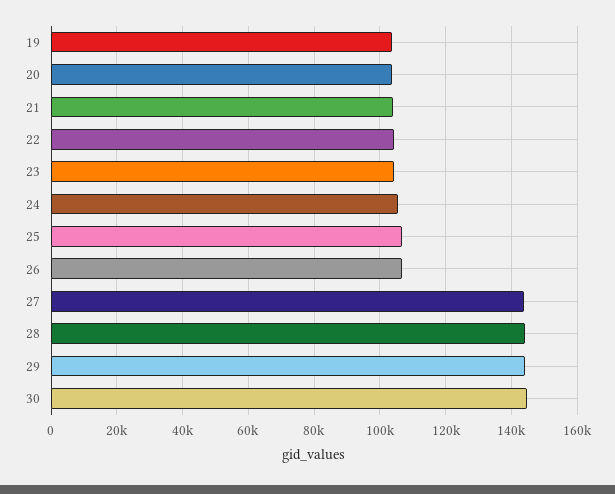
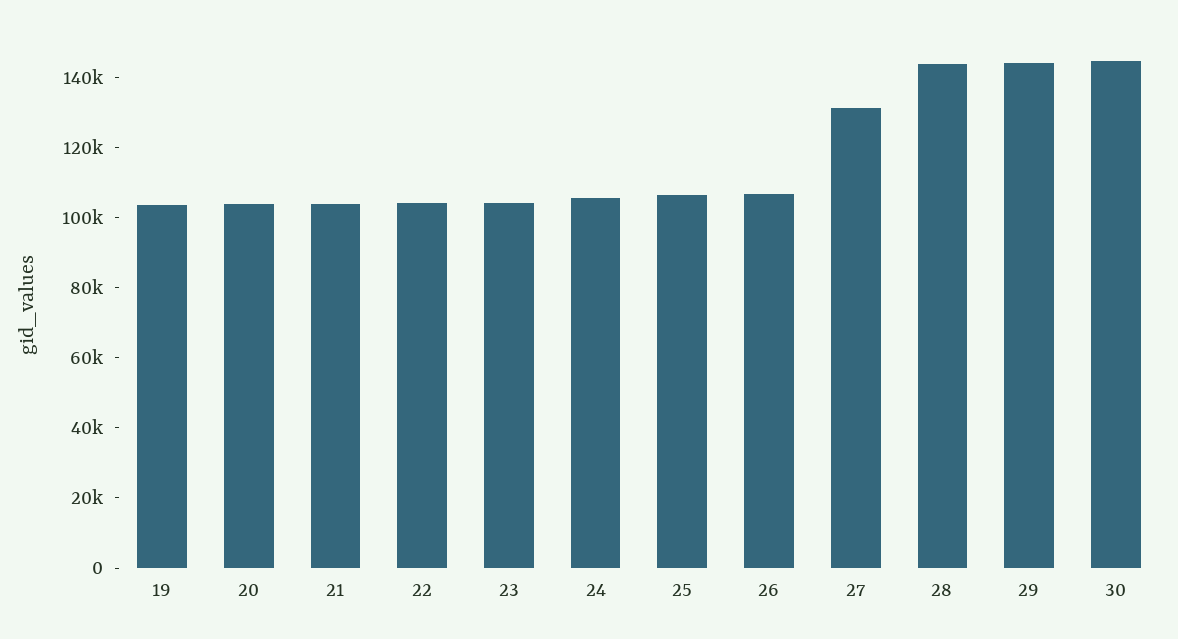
  {
    "19": 104000,
    "20": 104000,
    "21": 104000,
    "22": 104000,
    "23": 104000,
    "24": 106000,
    "25": 106000,
    "26": 106000,
-   "27": 144000,
+   "27": 130000,
    "28": 144000,
    "29": 144000,
    "30": 144000
  }

